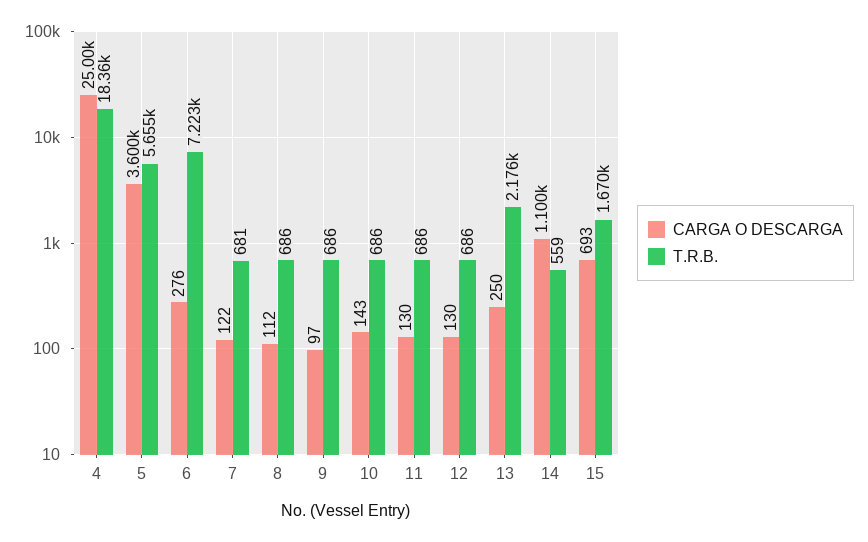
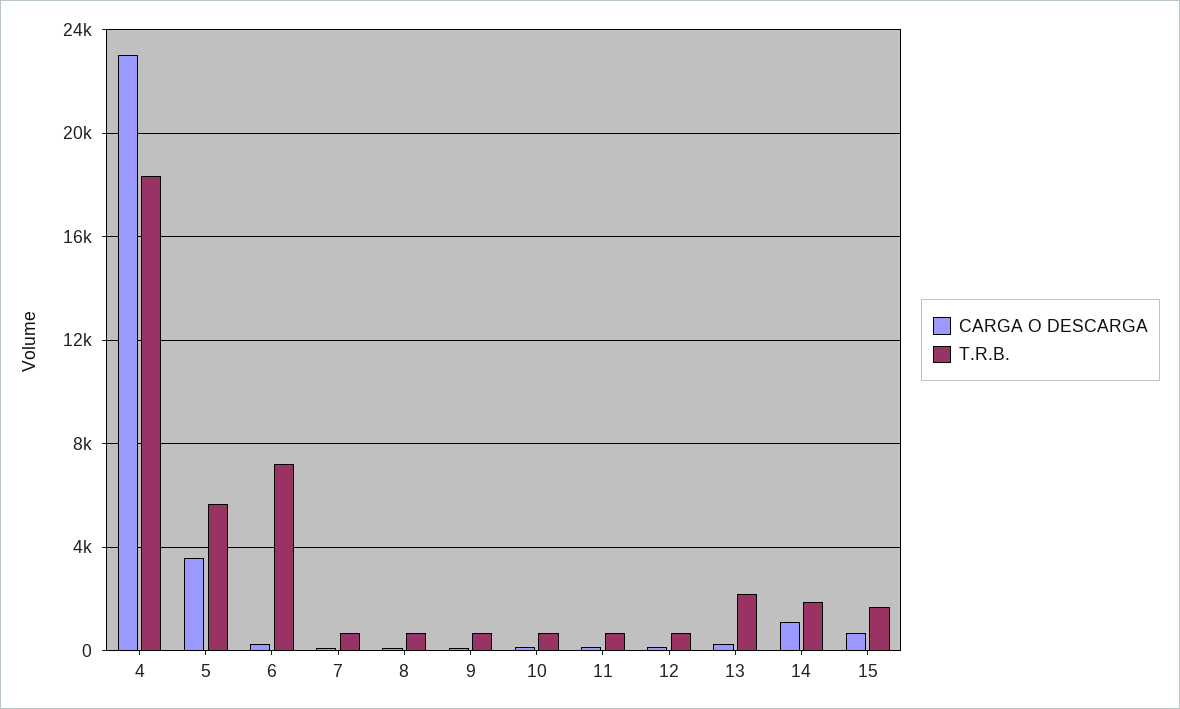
  {
    "CARGA O DESCARGA": {
-     "4": 25000,
+     "4": 23000,
      "5": 3600,
      "6": 276,
      "7": 122,
      "8": 112,
      "9": 97,
      "10": 143,
      "11": 130,
      "12": 130,
      "13": 250,
      "14": 1100,
      "15": 693
    },
    "T.R.B.": {
      "4": 18360,
      "5": 5655,
      "6": 7223,
      "7": 681,
      "8": 686,
      "9": 686,
      "10": 686,
      "11": 686,
      "12": 686,
      "13": 2176,
-     "14": 559,
+     "14": 2000,
      "15": 1670
    }
  }

